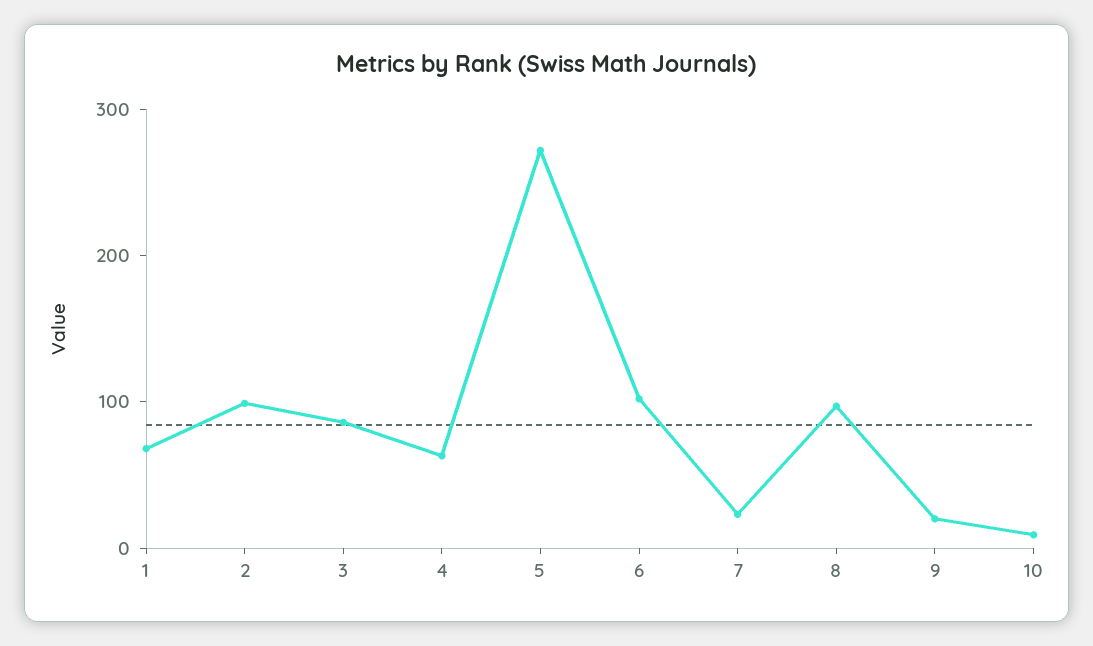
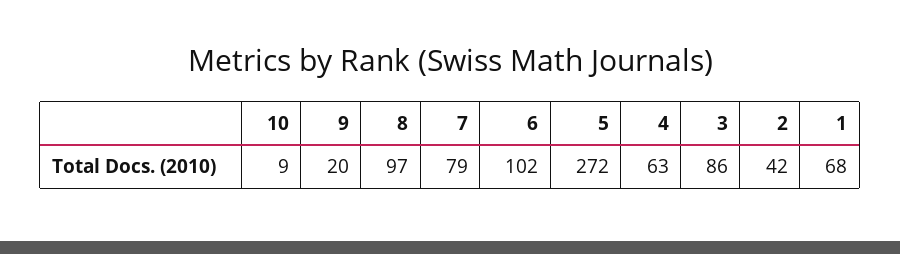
  {
    "1": 68,
-   "2": 100,
+   "2": 42,
    "3": 86,
    "4": 63,
    "5": 272,
    "6": 102,
-   "7": 20,
+   "7": 79,
    "8": 97,
    "9": 20,
    "10": 9
  }

